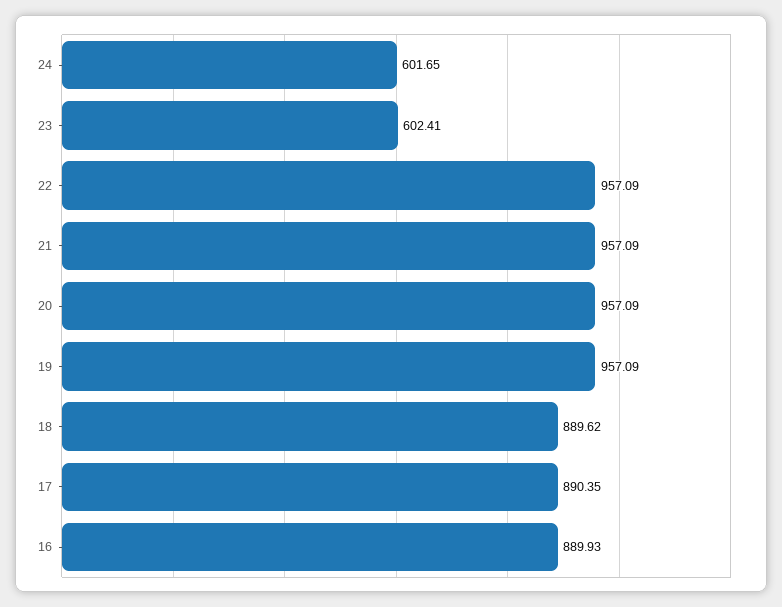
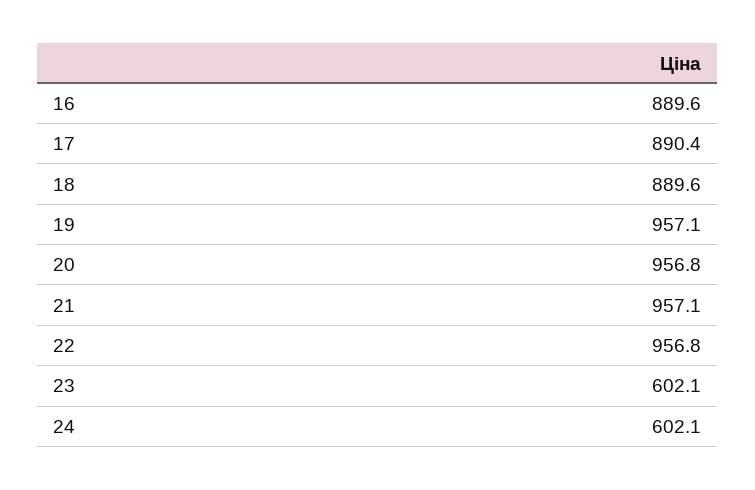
  {
-   "24": 601.65,
+   "24": 602.1,
-   "23": 602.41,
+   "23": 602.1,
-   "22": 957.09,
+   "22": 956.8,
    "21": 957.09,
-   "20": 957.09,
+   "20": 956.8,
    "19": 957.09,
    "18": 889.62,
    "17": 890.35,
-   "16": 889.93
+   "16": 889.6
  }

